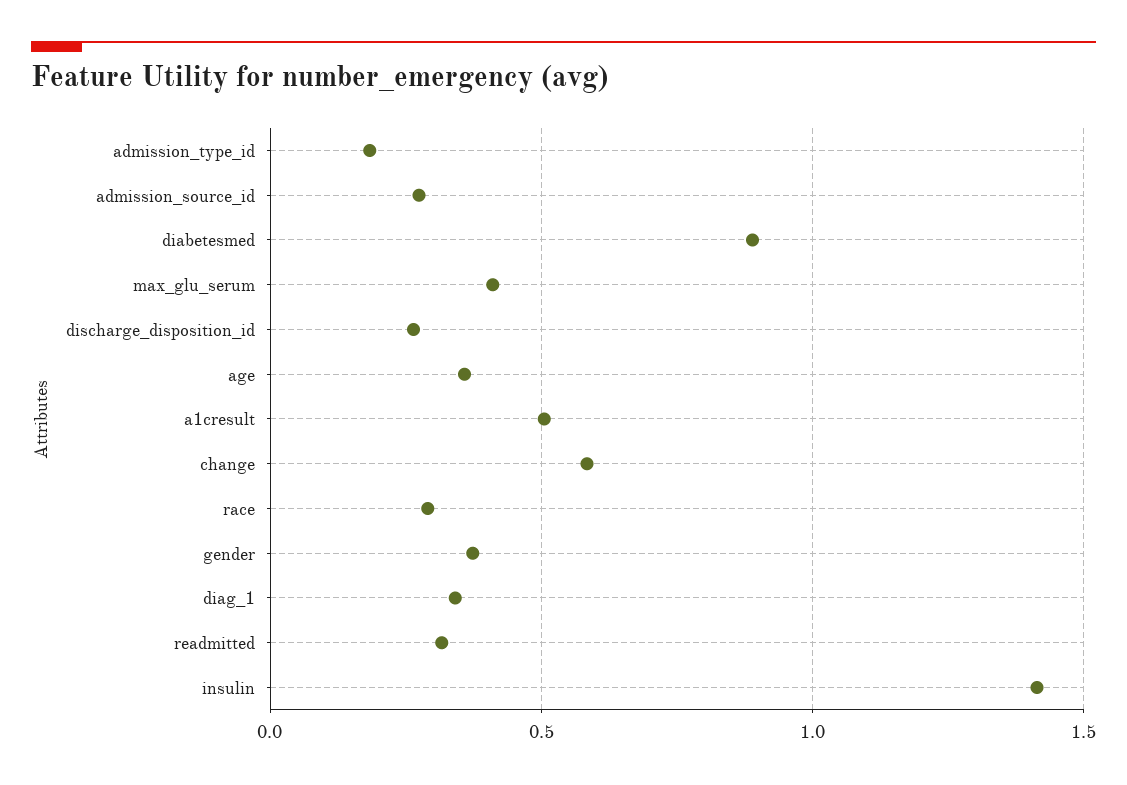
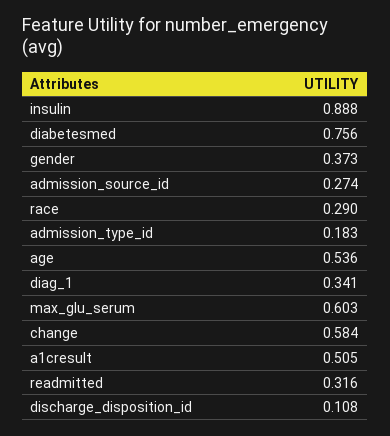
  {
    "admission_type_id": 0.183,
    "admission_source_id": 0.274,
-   "diabetesmed": 0.9,
+   "diabetesmed": 0.756,
-   "max_glu_serum": 0.4,
+   "max_glu_serum": 0.603,
-   "discharge_disposition_id": 0.25,
+   "discharge_disposition_id": 0.108,
-   "age": 0.35,
+   "age": 0.536,
    "a1cresult": 0.505,
    "change": 0.584,
    "race": 0.29,
    "gender": 0.373,
    "diag_1": 0.341,
    "readmitted": 0.316,
-   "insulin": 1.4
+   "insulin": 0.888
  }

